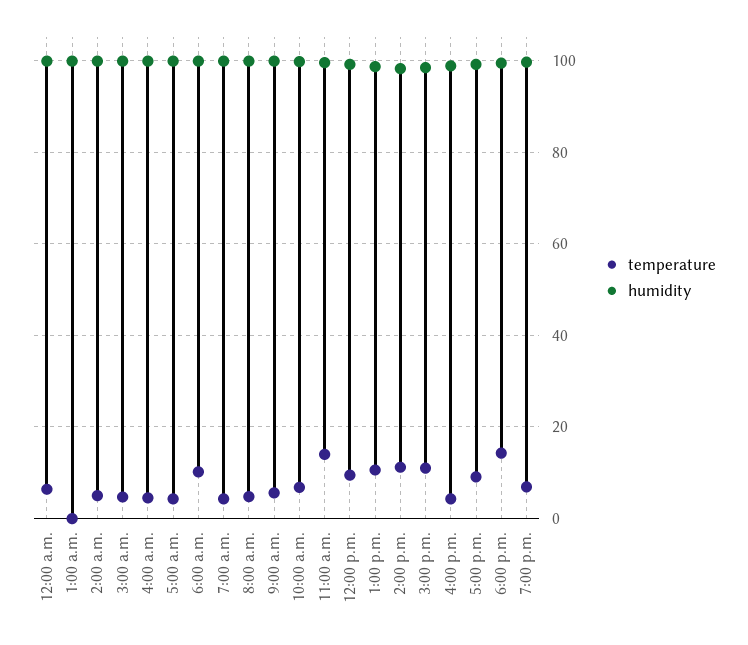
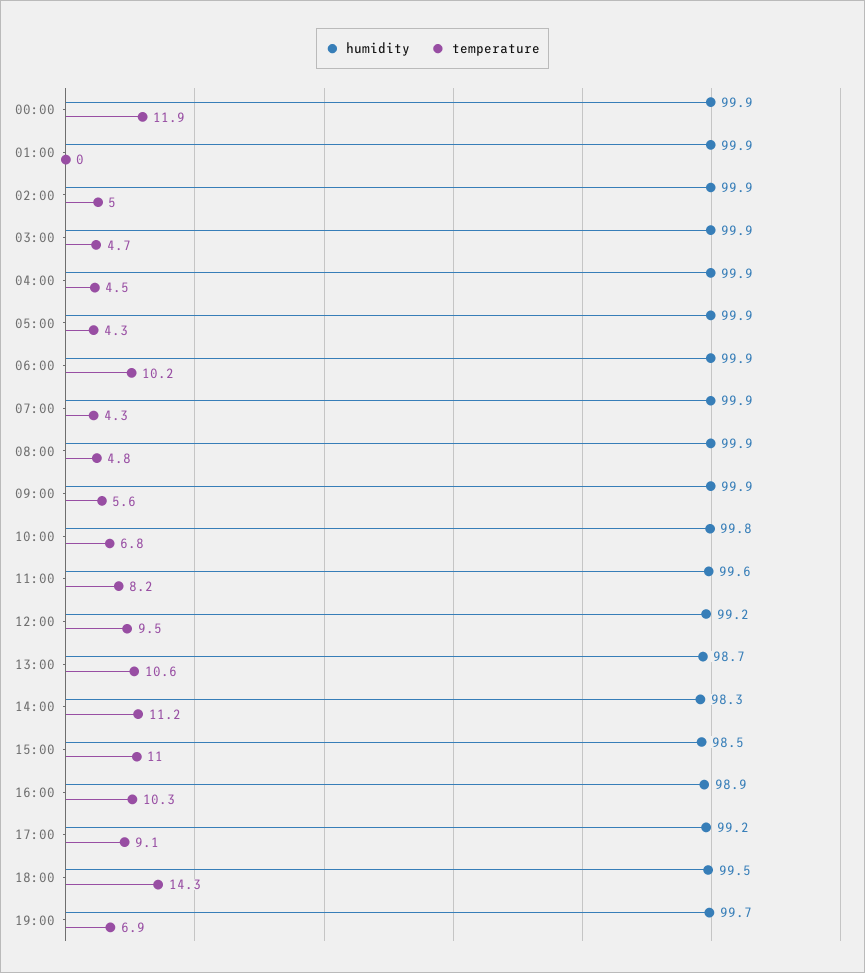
  {
    "temperature": {
-     "12:00 a.m.": 6,
+     "12:00 a.m.": 11.9,
      "1:00 a.m.": 0,
      "2:00 a.m.": 5,
      "3:00 a.m.": 4.7,
      "4:00 a.m.": 4.5,
      "5:00 a.m.": 4.3,
      "6:00 a.m.": 10.2,
      "7:00 a.m.": 4.3,
      "8:00 a.m.": 4.8,
      "9:00 a.m.": 5.6,
      "10:00 a.m.": 6.8,
-     "11:00 a.m.": 14,
+     "11:00 a.m.": 8.2,
      "12:00 p.m.": 9.5,
      "1:00 p.m.": 10.6,
      "2:00 p.m.": 11.2,
      "3:00 p.m.": 11,
-     "4:00 p.m.": 4,
+     "4:00 p.m.": 10.3,
      "5:00 p.m.": 9.1,
      "6:00 p.m.": 14.3,
      "7:00 p.m.": 6.9
    },
    "humidity": {
      "12:00 a.m.": 99.9,
      "1:00 a.m.": 99.9,
      "2:00 a.m.": 99.9,
      "3:00 a.m.": 99.9,
      "4:00 a.m.": 99.9,
      "5:00 a.m.": 99.9,
      "6:00 a.m.": 99.9,
      "7:00 a.m.": 99.9,
      "8:00 a.m.": 99.9,
      "9:00 a.m.": 99.9,
      "10:00 a.m.": 99.8,
      "11:00 a.m.": 99.6,
      "12:00 p.m.": 99.2,
      "1:00 p.m.": 98.7,
      "2:00 p.m.": 98.3,
      "3:00 p.m.": 98.5,
      "4:00 p.m.": 98.9,
      "5:00 p.m.": 99.2,
      "6:00 p.m.": 99.5,
      "7:00 p.m.": 99.7
    }
  }

